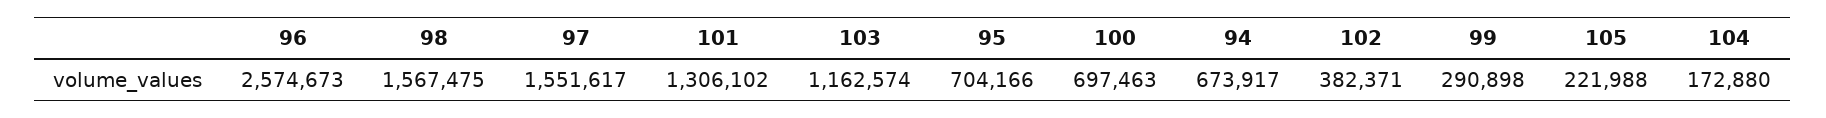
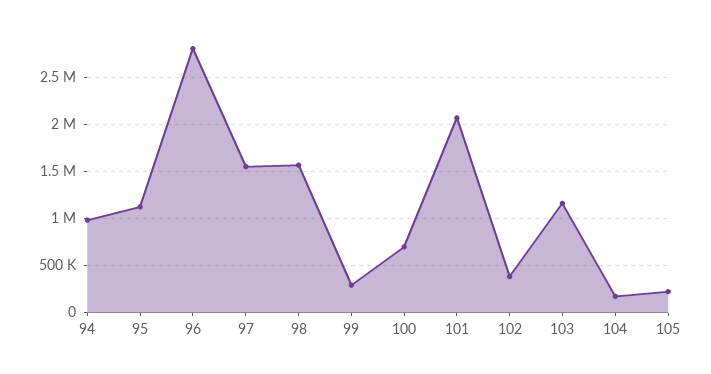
  {
-   "96": 2574673,
+   "96": 2800000,
    "98": 1567475,
    "97": 1551617,
-   "101": 1306102,
+   "101": 2100000,
    "103": 1162574,
-   "95": 704166,
+   "95": 1100000,
    "100": 697463,
-   "94": 673917,
+   "94": 1000000,
    "102": 382371,
    "99": 290898,
    "105": 221988,
    "104": 172880
  }

